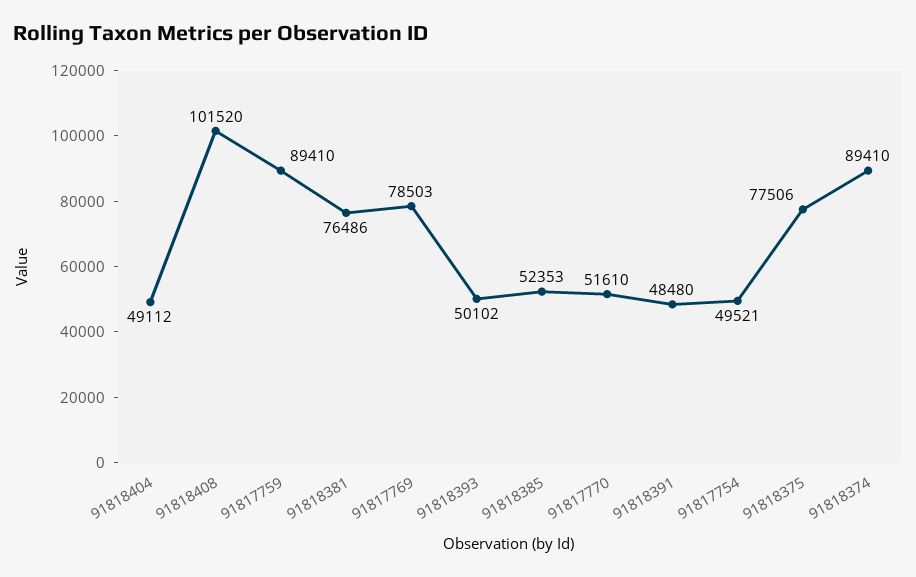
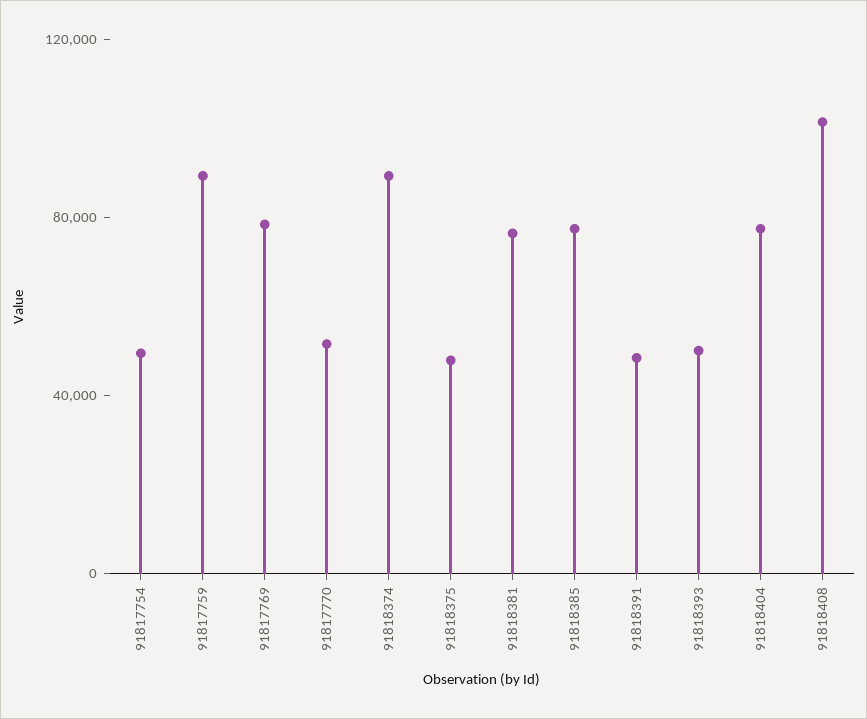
  {
-   "91818404": 49112,
+   "91818404": 80000,
    "91818408": 101520,
    "91817759": 89410,
    "91818381": 76486,
    "91817769": 78503,
    "91818393": 50102,
-   "91818385": 52353,
+   "91818385": 80000,
    "91817770": 51610,
    "91818391": 48480,
    "91817754": 49521,
-   "91818375": 77506,
+   "91818375": 50000,
    "91818374": 89410
  }

